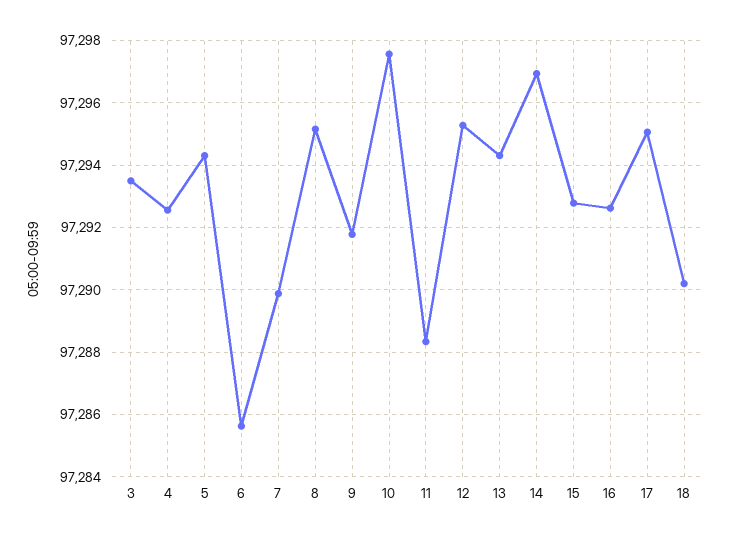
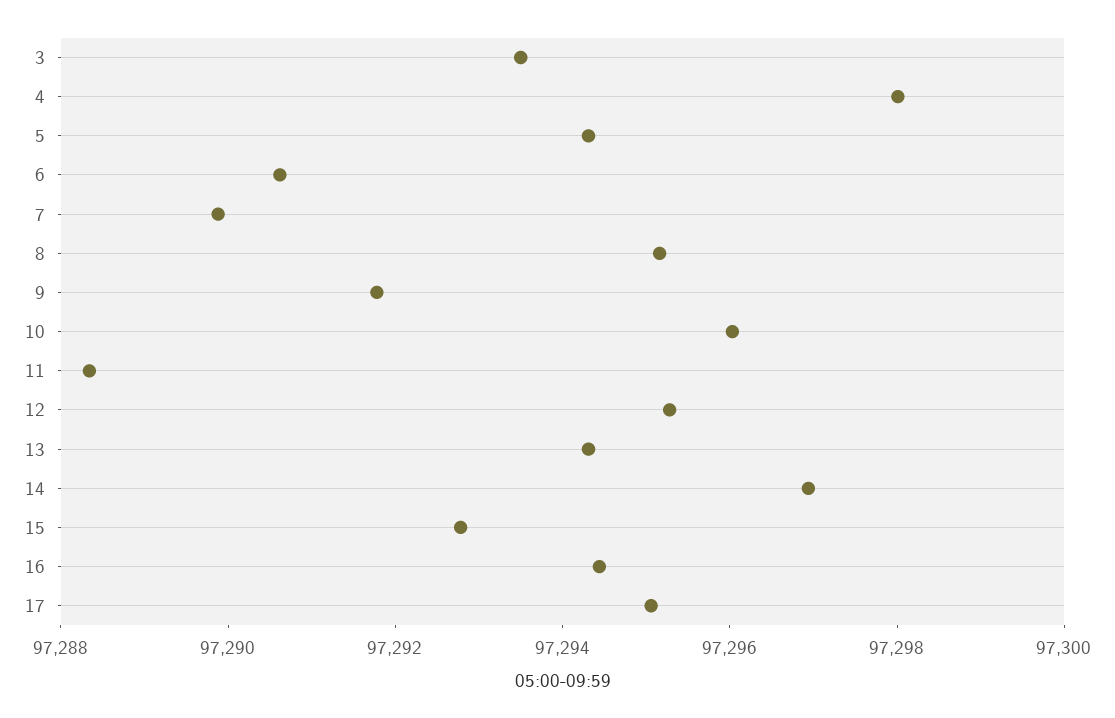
  {
    "3": 97293.6,
-   "4": 97292.6,
+   "4": 97298,
    "5": 97294.4,
-   "6": 97285.6,
+   "6": 97290.5,
    "7": 97289.8,
    "8": 97295.2,
    "9": 97291.8,
-   "10": 97297.6,
+   "10": 97296,
    "11": 97288.4,
    "12": 97295.2,
    "13": 97294.4,
    "14": 97297,
    "15": 97292.8,
-   "16": 97292.6,
+   "16": 97294.5,
-   "17": 97295,
+   "17": 97295
-   "18": 97290.2
  }

